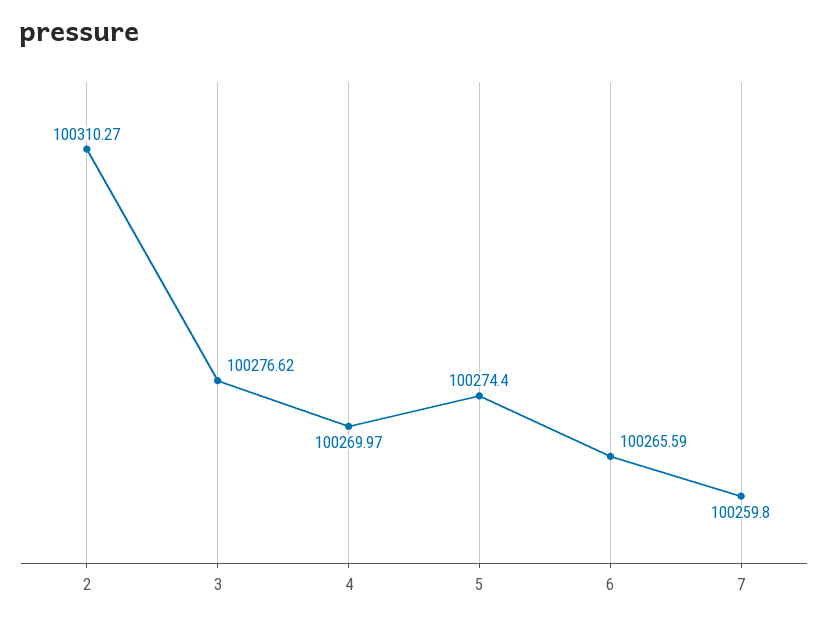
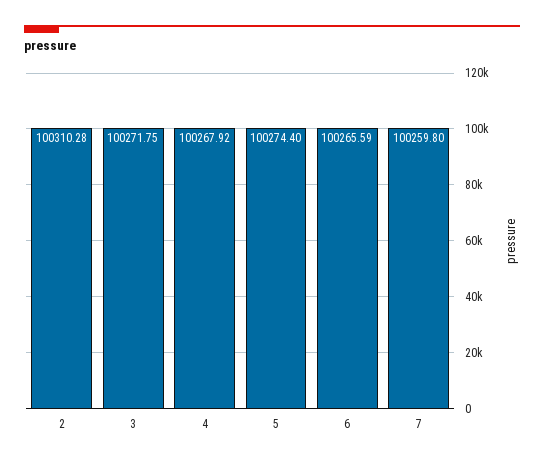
  {
-   "2": 100310.27,
+   "2": 100310.28,
-   "3": 100276.62,
+   "3": 100271.75,
-   "4": 100269.97,
+   "4": 100267.92,
    "5": 100274.4,
    "6": 100265.59,
    "7": 100259.8
  }

